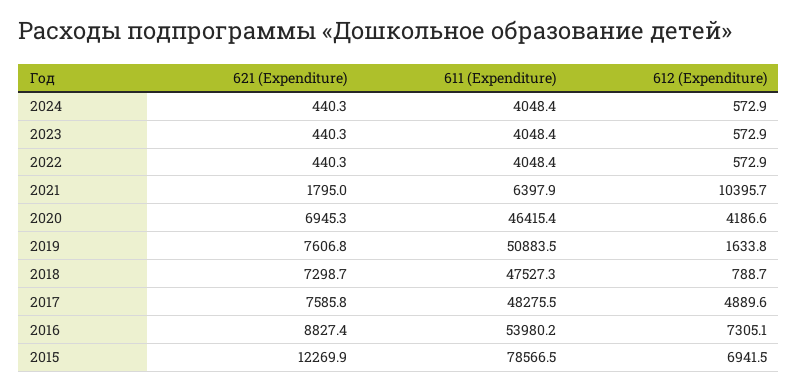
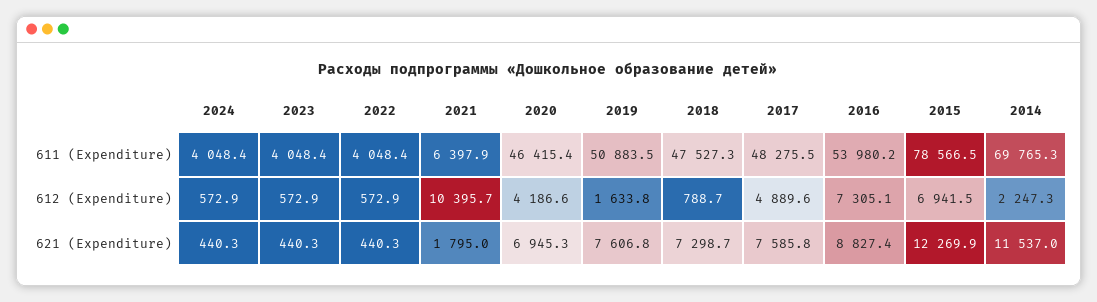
  {
    "621 (Expenditure)": {
      "2024": 440.3,
      "2023": 440.3,
      "2022": 440.3,
      "2021": 1795,
      "2020": 6945.3,
      "2019": 7606.8,
      "2018": 7298.7,
      "2017": 7585.8,
      "2016": 8827.4,
-     "2015": 12269.9
+     "2015": 12269.9,
+     "2014": 11537
    },
    "611 (Expenditure)": {
      "2024": 4048.4,
      "2023": 4048.4,
      "2022": 4048.4,
      "2021": 6397.9,
      "2020": 46415.4,
      "2019": 50883.5,
      "2018": 47527.3,
      "2017": 48275.5,
      "2016": 53980.2,
-     "2015": 78566.5
+     "2015": 78566.5,
+     "2014": 69765.3
    },
    "612 (Expenditure)": {
      "2024": 572.9,
      "2023": 572.9,
      "2022": 572.9,
      "2021": 10395.7,
      "2020": 4186.6,
      "2019": 1633.8,
      "2018": 788.7,
      "2017": 4889.6,
      "2016": 7305.1,
-     "2015": 6941.5
+     "2015": 6941.5,
+     "2014": 2247.3
    }
  }

